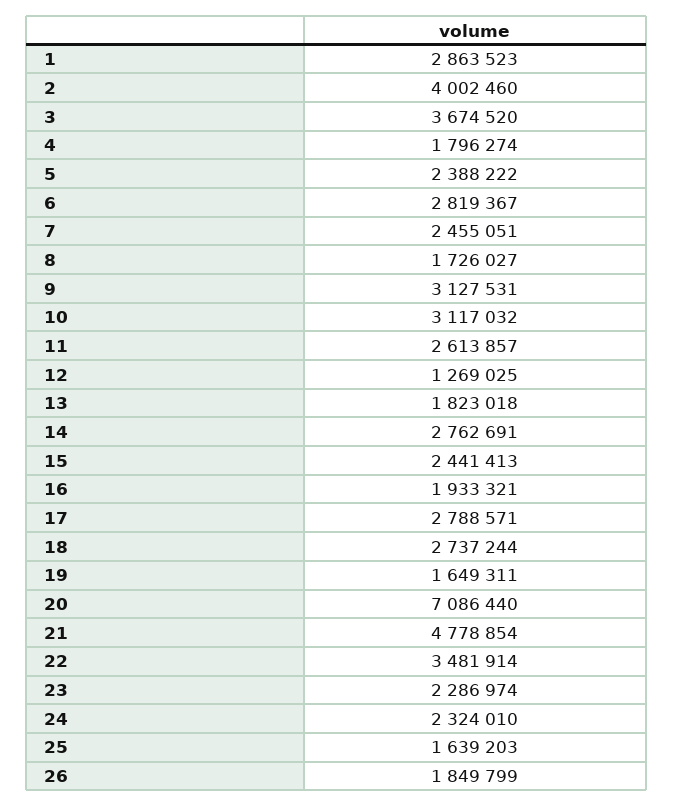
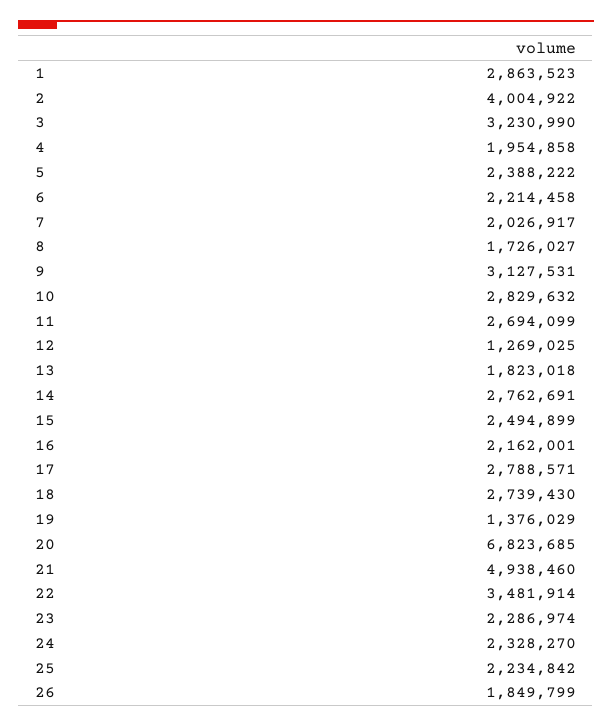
  {
    "1": 2863523,
-   "2": 4002460,
+   "2": 4004922,
-   "3": 3674520,
+   "3": 3230990,
-   "4": 1796274,
+   "4": 1954858,
    "5": 2388222,
-   "6": 2819367,
+   "6": 2214458,
-   "7": 2455051,
+   "7": 2026917,
    "8": 1726027,
    "9": 3127531,
-   "10": 3117032,
+   "10": 2829632,
-   "11": 2613857,
+   "11": 2694099,
    "12": 1269025,
    "13": 1823018,
    "14": 2762691,
-   "15": 2441413,
+   "15": 2494899,
-   "16": 1933321,
+   "16": 2162001,
    "17": 2788571,
-   "18": 2737244,
+   "18": 2739430,
-   "19": 1649311,
+   "19": 1376029,
-   "20": 7086440,
+   "20": 6823685,
-   "21": 4778854,
+   "21": 4938460,
    "22": 3481914,
    "23": 2286974,
-   "24": 2324010,
+   "24": 2328270,
-   "25": 1639203,
+   "25": 2234842,
    "26": 1849799
  }

